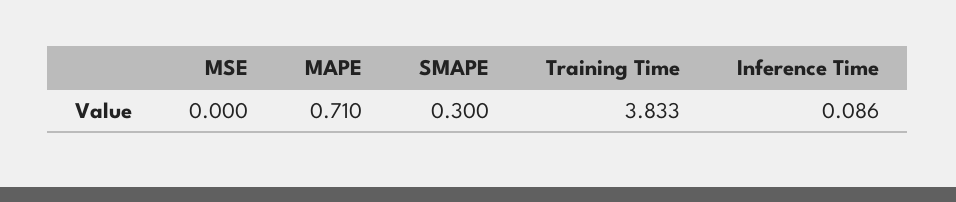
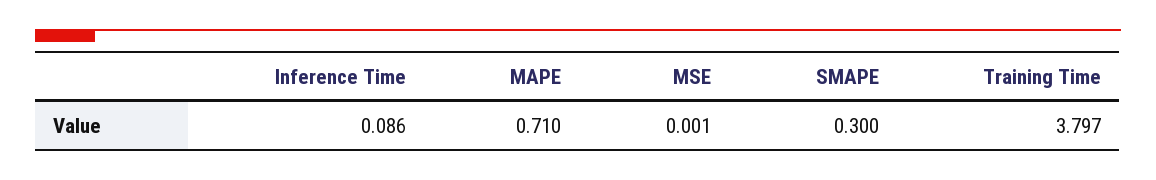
  {
-   "MSE": 0,
+   "MSE": 0.001,
    "MAPE": 0.71,
    "SMAPE": 0.3,
-   "Training Time": 3.833,
+   "Training Time": 3.797,
    "Inference Time": 0.086
  }

